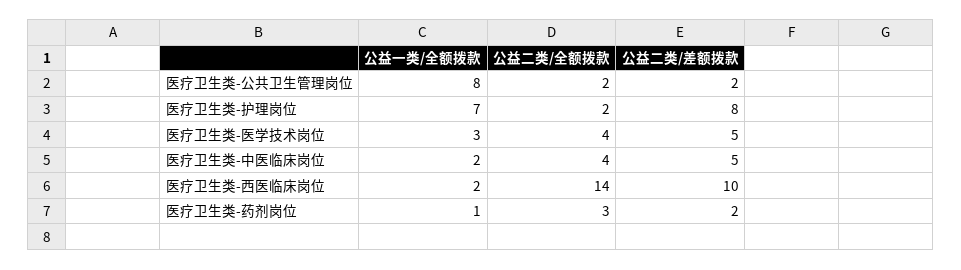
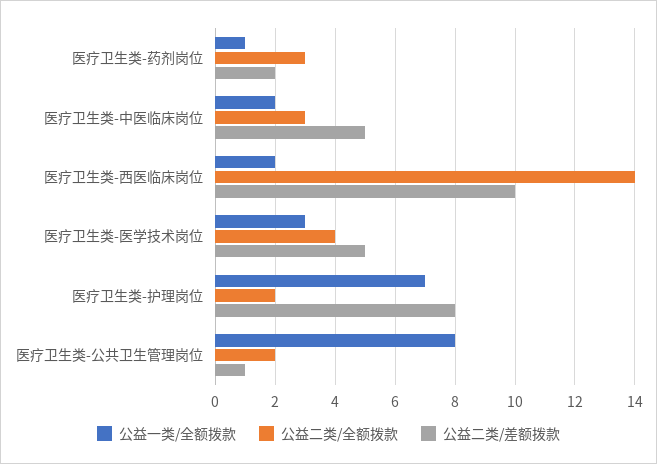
  {
    "公益一类/全额拨款": {
      "医疗卫生类-公共卫生管理岗位": 8,
      "医疗卫生类-护理岗位": 7,
      "医疗卫生类-医学技术岗位": 3,
      "医疗卫生类-中医临床岗位": 2,
      "医疗卫生类-西医临床岗位": 2,
      "医疗卫生类-药剂岗位": 1
    },
    "公益二类/全额拨款": {
      "医疗卫生类-公共卫生管理岗位": 2,
      "医疗卫生类-护理岗位": 2,
      "医疗卫生类-医学技术岗位": 4,
-     "医疗卫生类-中医临床岗位": 4,
+     "医疗卫生类-中医临床岗位": 3,
      "医疗卫生类-西医临床岗位": 14,
      "医疗卫生类-药剂岗位": 3
    },
    "公益二类/差额拨款": {
-     "医疗卫生类-公共卫生管理岗位": 2,
+     "医疗卫生类-公共卫生管理岗位": 1,
      "医疗卫生类-护理岗位": 8,
      "医疗卫生类-医学技术岗位": 5,
      "医疗卫生类-中医临床岗位": 5,
      "医疗卫生类-西医临床岗位": 10,
      "医疗卫生类-药剂岗位": 2
    }
  }

